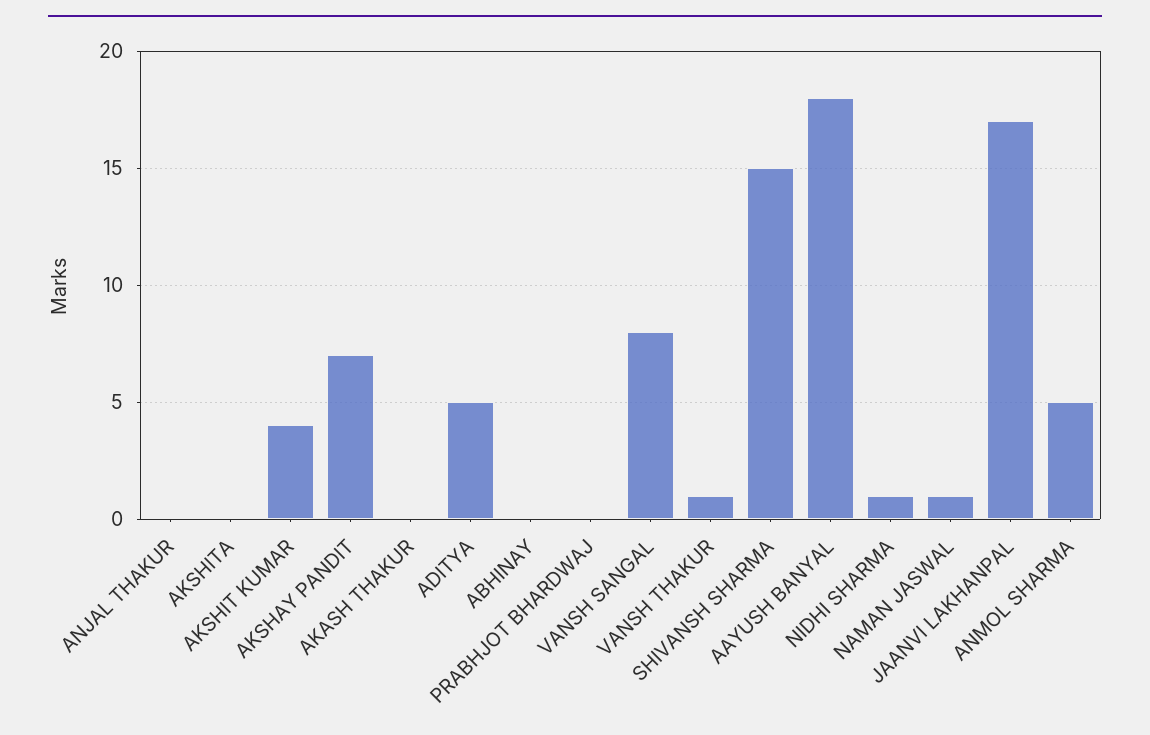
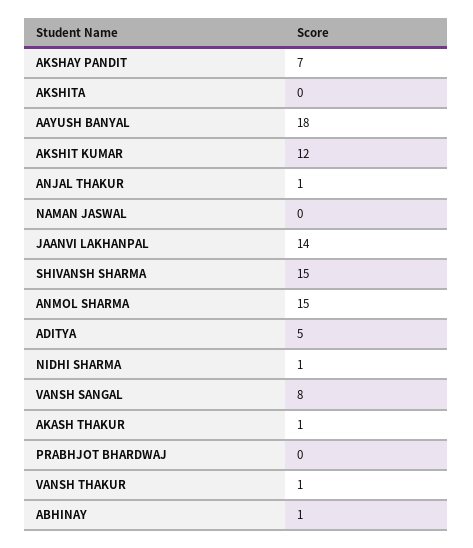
  {
-   "ANJAL THAKUR": 0,
+   "ANJAL THAKUR": 1,
    "AKSHITA": 0,
-   "AKSHIT KUMAR": 4,
+   "AKSHIT KUMAR": 12,
    "AKSHAY PANDIT": 7,
-   "AKASH THAKUR": 0,
+   "AKASH THAKUR": 1,
    "ADITYA": 5,
-   "ABHINAY": 0,
+   "ABHINAY": 1,
    "PRABHJOT BHARDWAJ": 0,
    "VANSH SANGAL": 8,
    "VANSH THAKUR": 1,
    "SHIVANSH SHARMA": 15,
    "AAYUSH BANYAL": 18,
    "NIDHI SHARMA": 1,
-   "NAMAN JASWAL": 1,
+   "NAMAN JASWAL": 0,
-   "JAANVI LAKHANPAL": 17,
+   "JAANVI LAKHANPAL": 14,
-   "ANMOL SHARMA": 5
+   "ANMOL SHARMA": 15
  }

